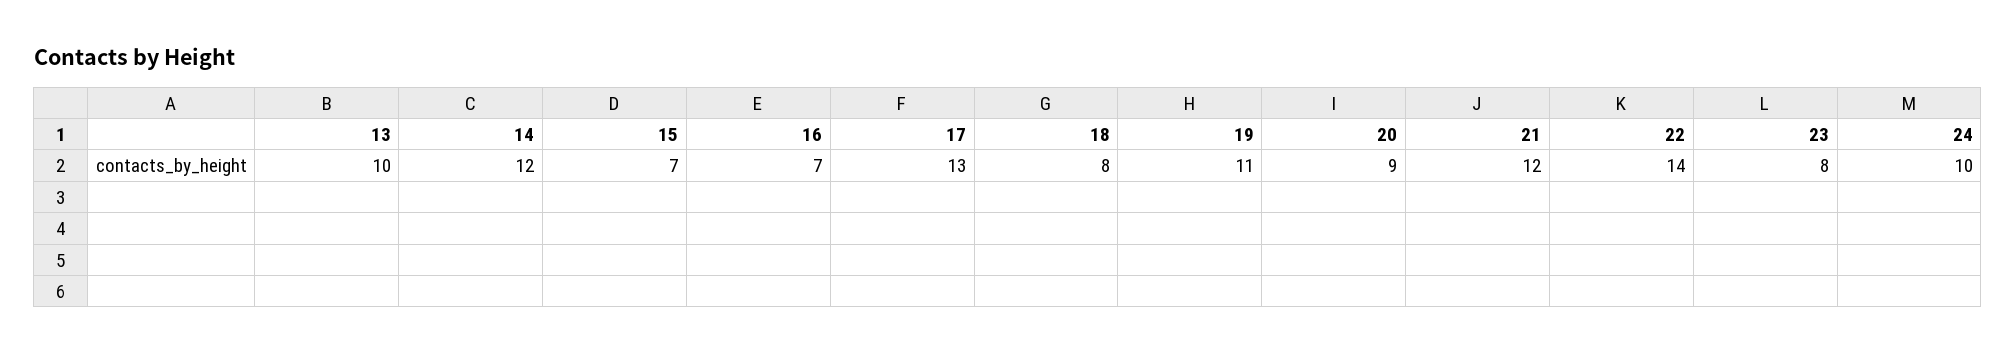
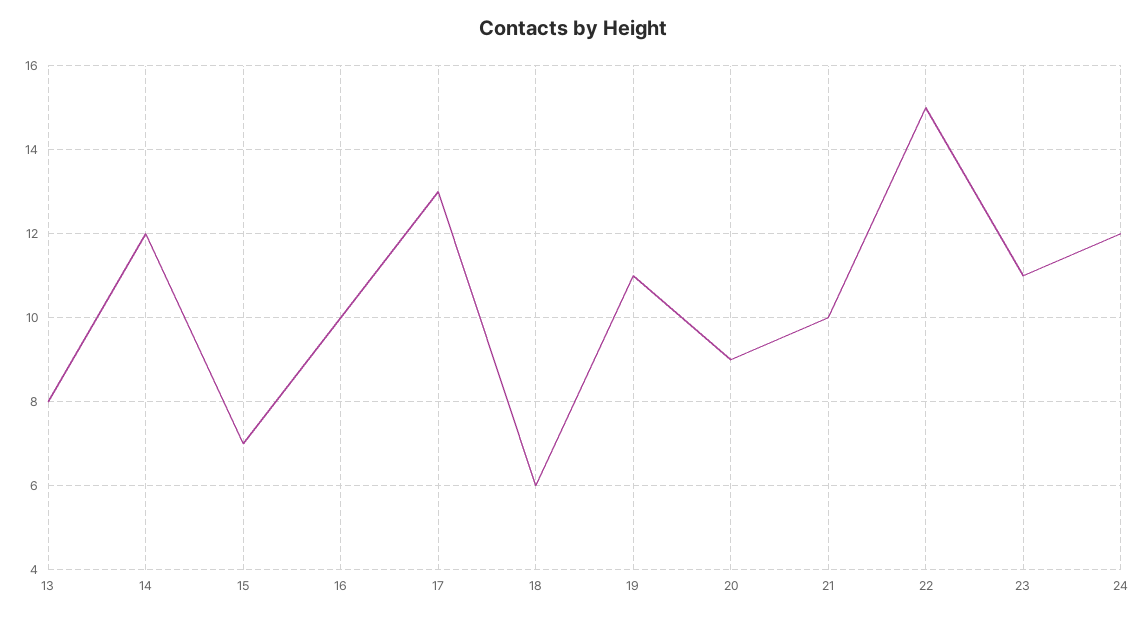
  {
-   "13": 10,
+   "13": 8,
    "14": 12,
    "15": 7,
-   "16": 7,
+   "16": 10,
    "17": 13,
-   "18": 8,
+   "18": 6,
    "19": 11,
    "20": 9,
-   "21": 12,
+   "21": 10,
-   "22": 14,
+   "22": 15,
-   "23": 8,
+   "23": 11,
-   "24": 10
+   "24": 12
  }

